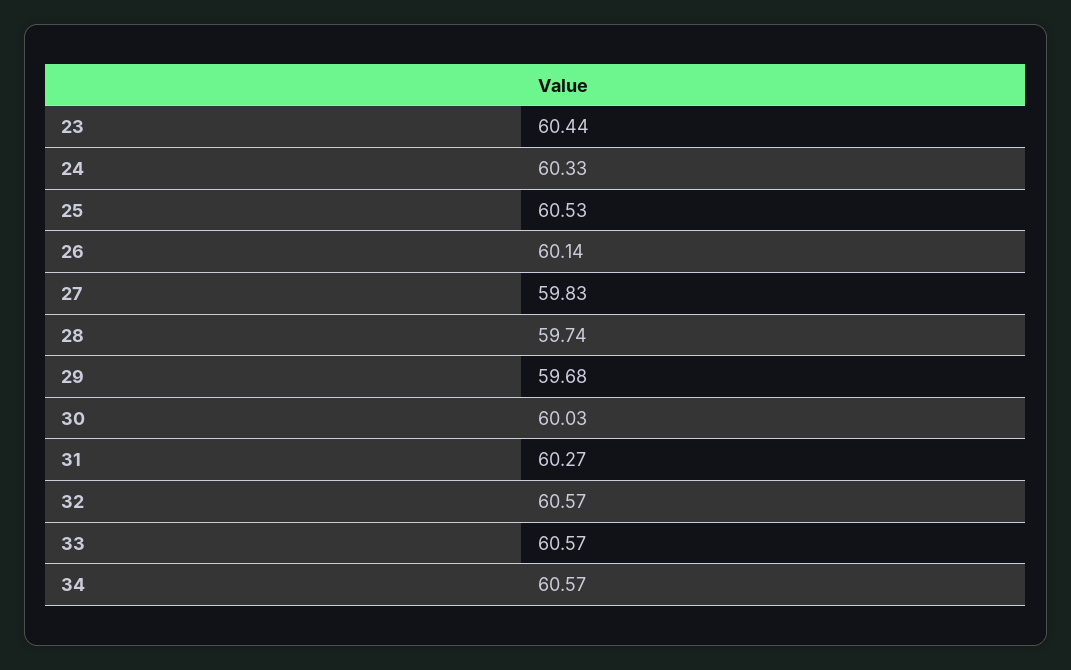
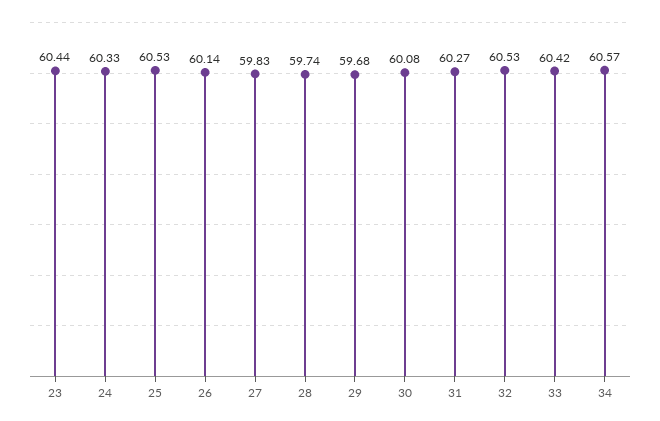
  {
    "23": 60.44,
    "24": 60.33,
    "25": 60.53,
    "26": 60.14,
    "27": 59.83,
    "28": 59.74,
    "29": 59.68,
-   "30": 60.03,
+   "30": 60.08,
    "31": 60.27,
-   "32": 60.57,
+   "32": 60.53,
-   "33": 60.57,
+   "33": 60.42,
    "34": 60.57
  }

